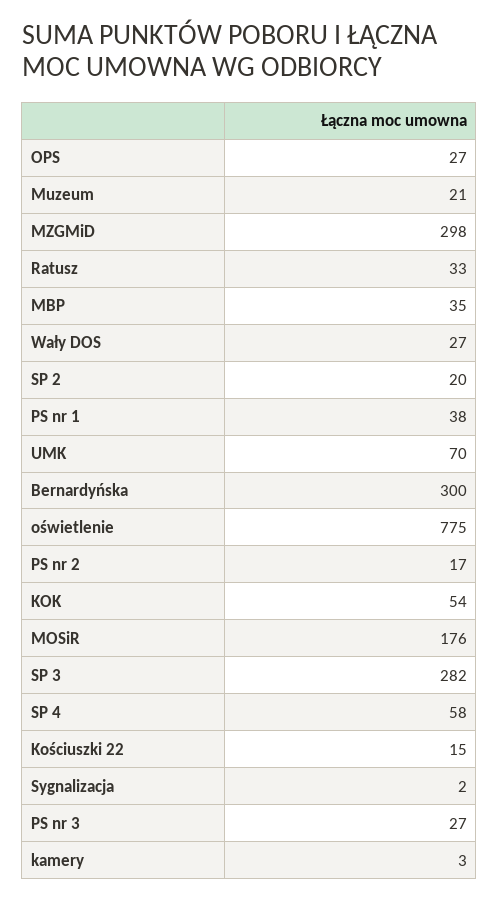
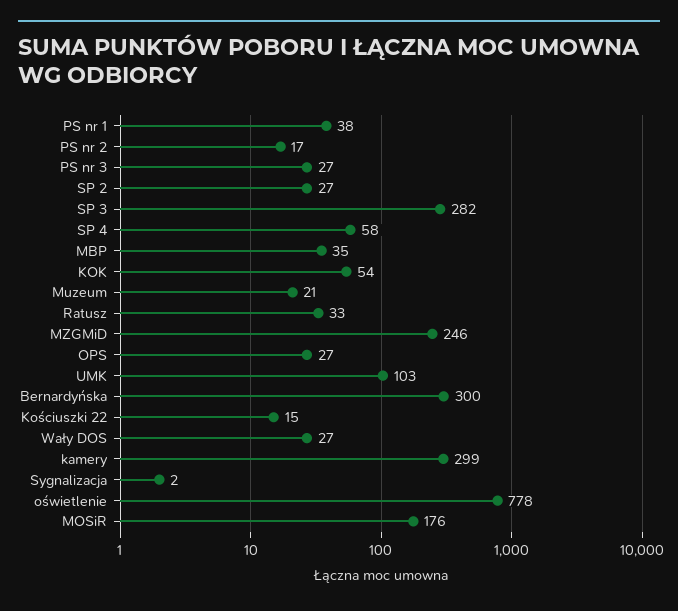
  {
    "OPS": 27,
    "Muzeum": 21,
-   "MZGMiD": 298,
+   "MZGMiD": 246,
    "Ratusz": 33,
    "MBP": 35,
    "Wały DOS": 27,
-   "SP 2": 20,
+   "SP 2": 27,
    "PS nr 1": 38,
-   "UMK": 70,
+   "UMK": 103,
    "Bernardyńska": 300,
-   "oświetlenie": 775,
+   "oświetlenie": 778,
    "PS nr 2": 17,
    "KOK": 54,
    "MOSiR": 176,
    "SP 3": 282,
    "SP 4": 58,
    "Kościuszki 22": 15,
    "Sygnalizacja": 2,
    "PS nr 3": 27,
-   "kamery": 3
+   "kamery": 299
  }

